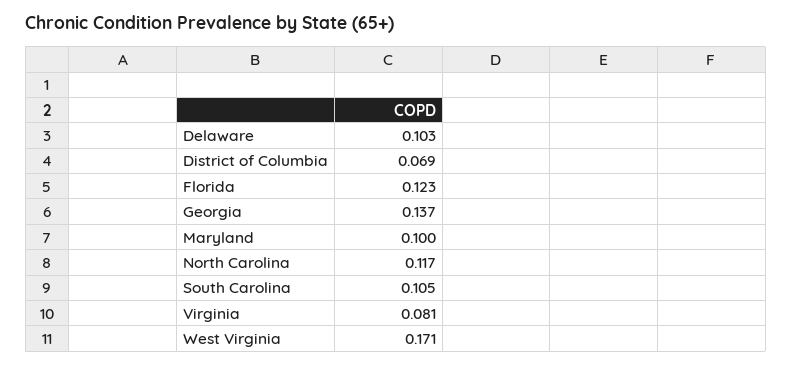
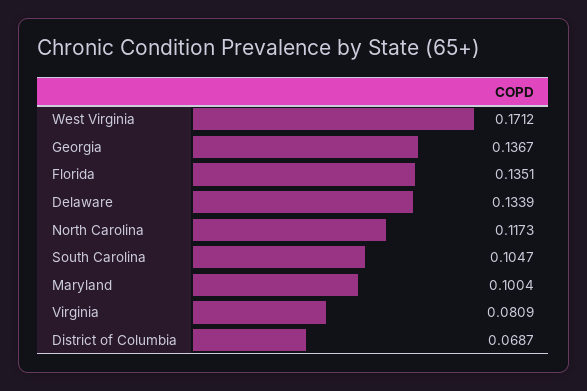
  {
-   "Delaware": 0.103,
+   "Delaware": 0.1339,
    "District of Columbia": 0.0687,
-   "Florida": 0.123,
+   "Florida": 0.1351,
    "Georgia": 0.1367,
    "Maryland": 0.1004,
    "North Carolina": 0.1173,
    "South Carolina": 0.1047,
    "Virginia": 0.0809,
    "West Virginia": 0.1712
  }

